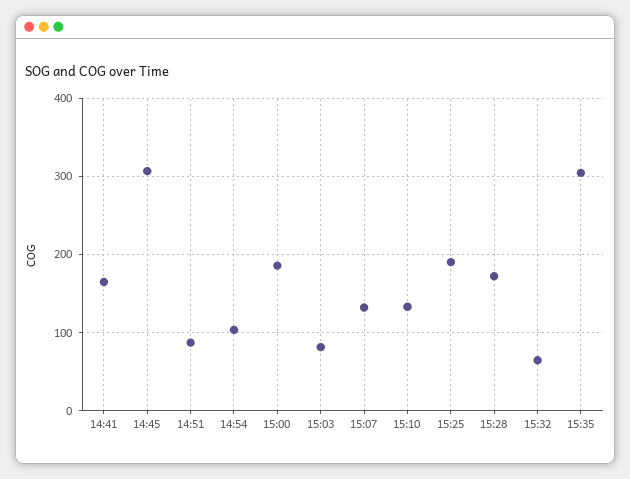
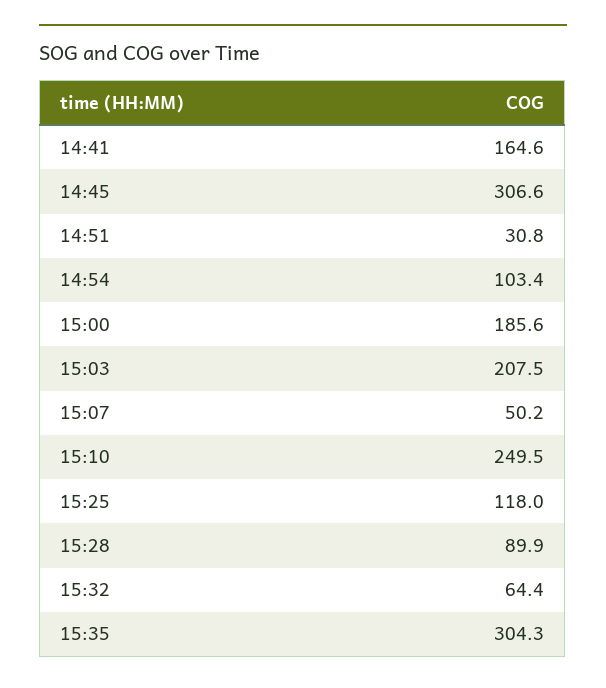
  {
    "14:41": 164.6,
    "14:45": 306.6,
-   "14:51": 90,
+   "14:51": 30.8,
    "14:54": 103.4,
    "15:00": 185.6,
-   "15:03": 80,
+   "15:03": 207.5,
-   "15:07": 130,
+   "15:07": 50.2,
-   "15:10": 130,
+   "15:10": 249.5,
-   "15:25": 190,
+   "15:25": 118,
-   "15:28": 170,
+   "15:28": 89.9,
    "15:32": 64.4,
    "15:35": 304.3
  }

